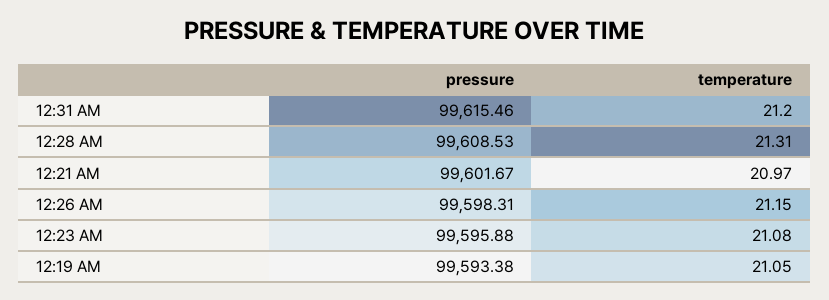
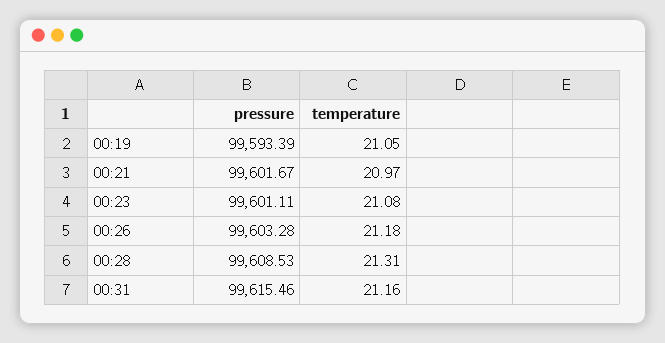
  {
    "pressure": {
      "12:31 AM": 99615.46,
      "12:28 AM": 99608.53,
      "12:21 AM": 99601.67,
-     "12:26 AM": 99598.31,
+     "12:26 AM": 99603.28,
-     "12:23 AM": 99595.88,
+     "12:23 AM": 99601.11,
-     "12:19 AM": 99593.38
+     "12:19 AM": 99593.39
    },
    "temperature": {
-     "12:31 AM": 21.2,
+     "12:31 AM": 21.16,
      "12:28 AM": 21.31,
      "12:21 AM": 20.97,
-     "12:26 AM": 21.15,
+     "12:26 AM": 21.18,
      "12:23 AM": 21.08,
      "12:19 AM": 21.05
    }
  }

